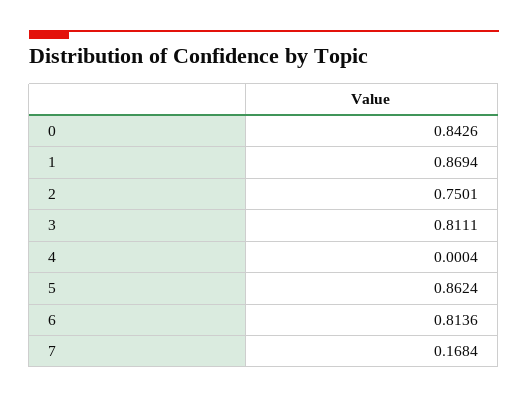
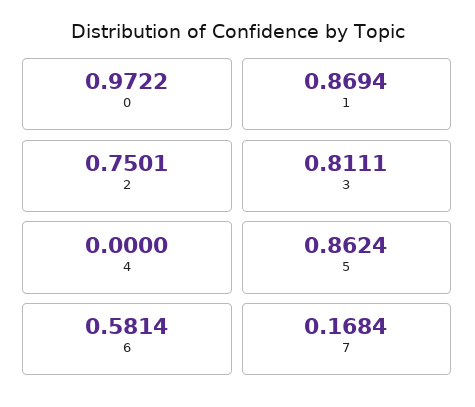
  {
-   "0": 0.8426,
+   "0": 0.9722,
    "1": 0.8694,
    "2": 0.7501,
    "3": 0.8111,
-   "4": 0.0004,
+   "4": 0,
    "5": 0.8624,
-   "6": 0.8136,
+   "6": 0.5814,
    "7": 0.1684
  }

